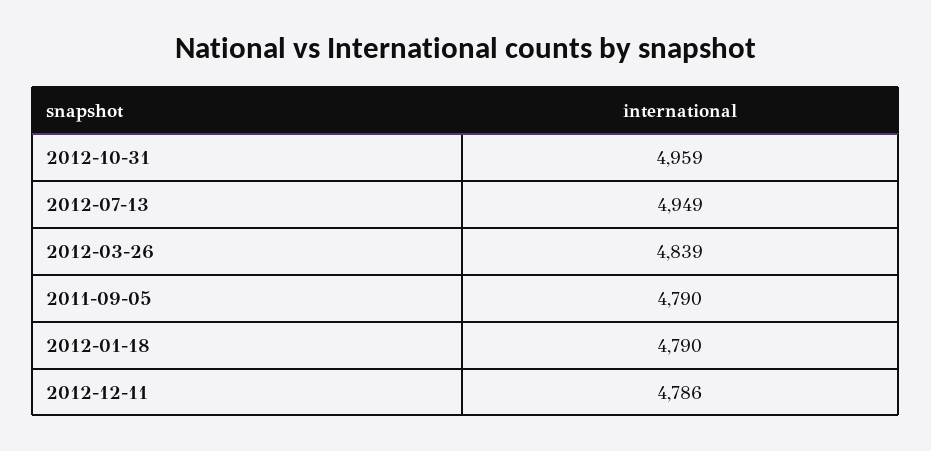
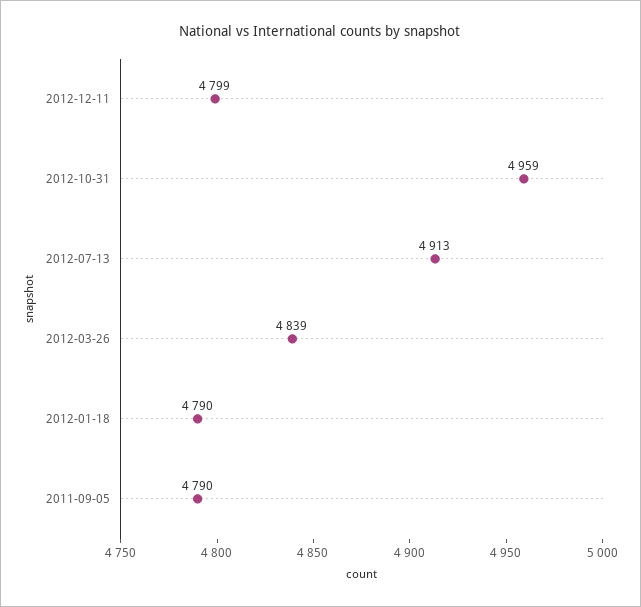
  {
    "2012-10-31": 4959,
-   "2012-07-13": 4949,
+   "2012-07-13": 4913,
    "2012-03-26": 4839,
    "2011-09-05": 4790,
    "2012-01-18": 4790,
-   "2012-12-11": 4786
+   "2012-12-11": 4799
  }

